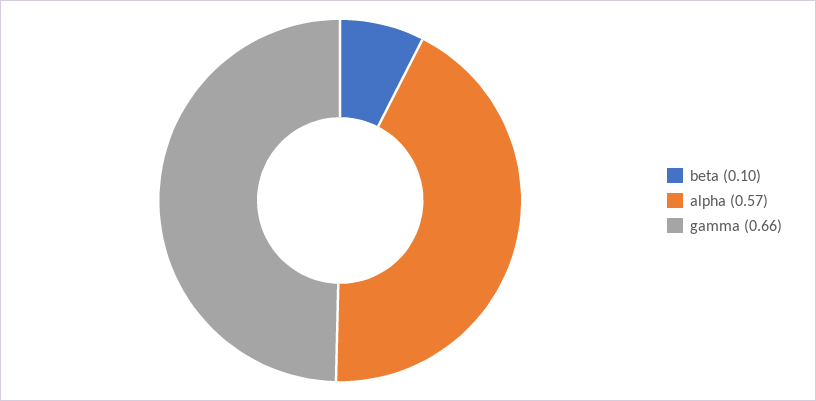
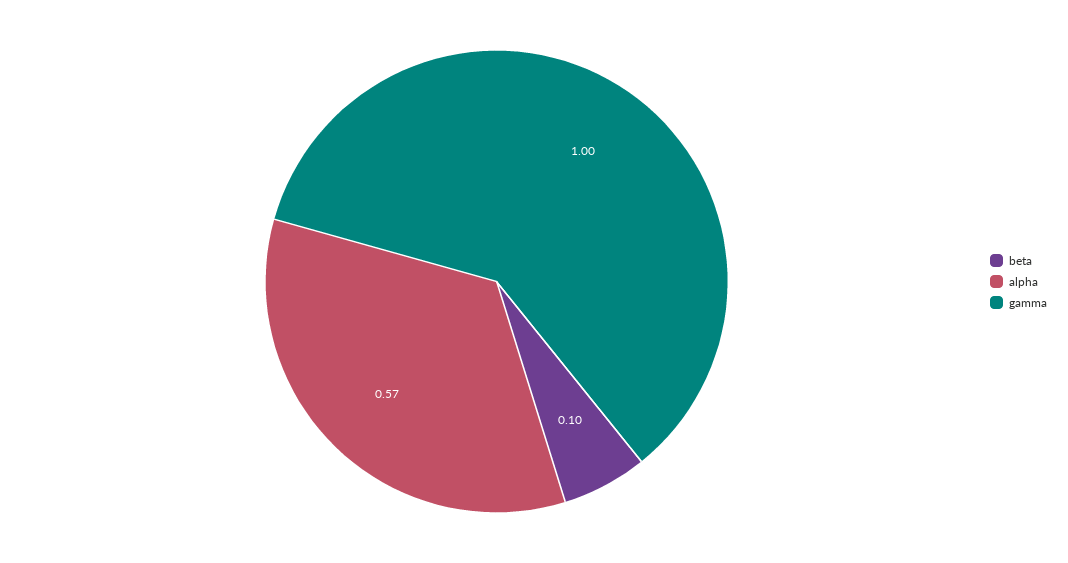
  {
    "beta": 0.1,
    "alpha": 0.57,
-   "gamma": 0.66
+   "gamma": 1
  }

